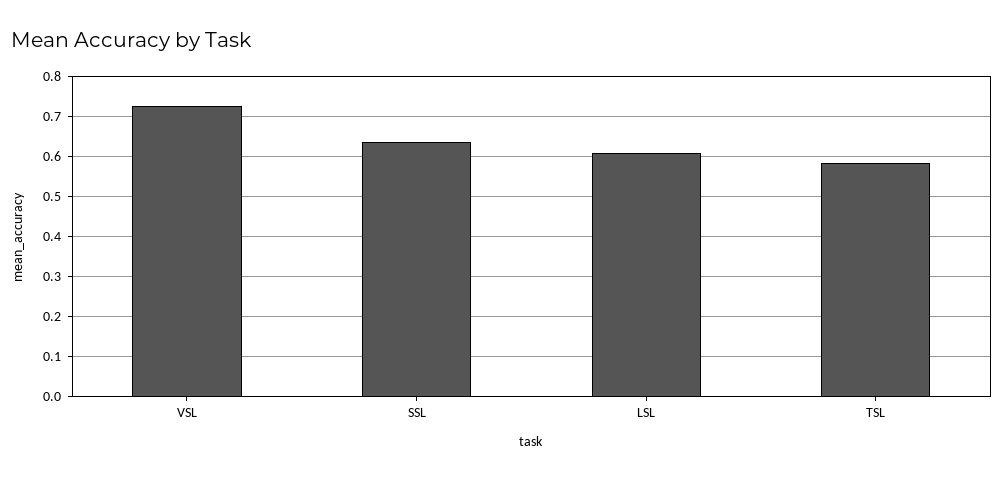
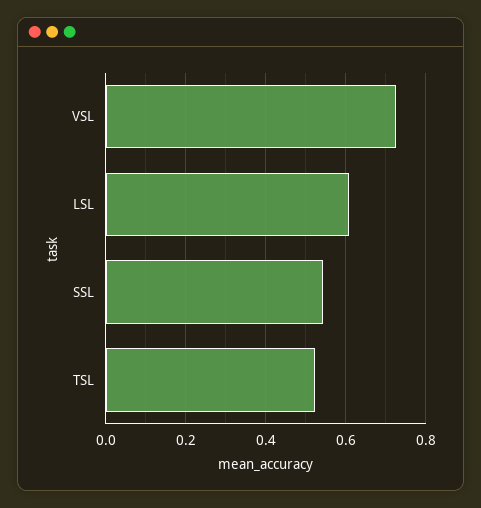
  {
    "VSL": 0.72,
-   "SSL": 0.64,
+   "SSL": 0.54,
    "LSL": 0.6,
-   "TSL": 0.58
+   "TSL": 0.52
  }

